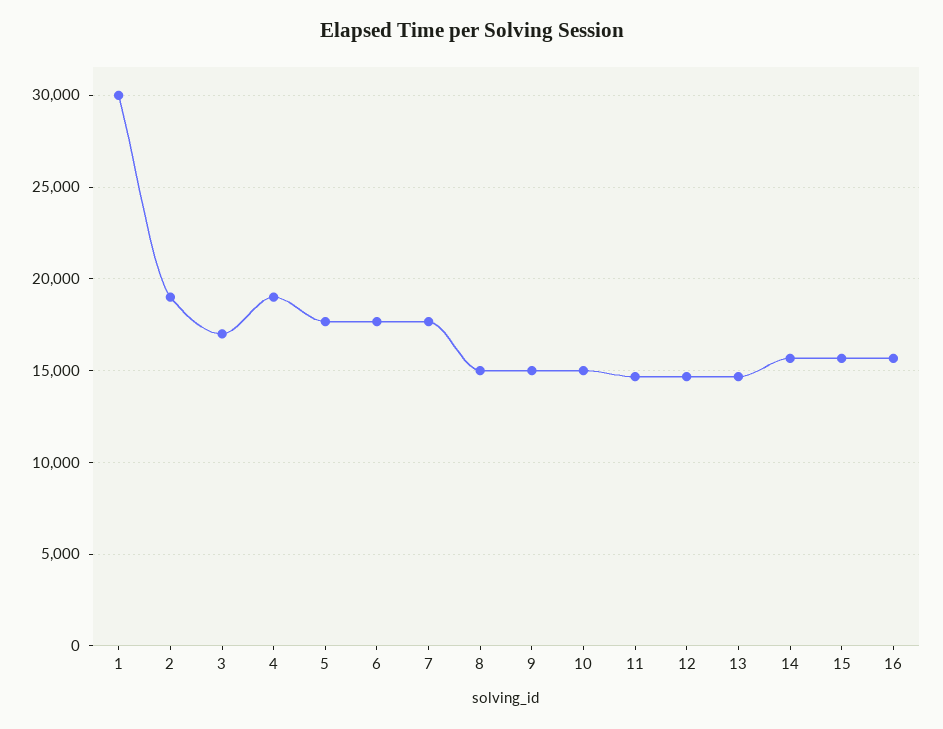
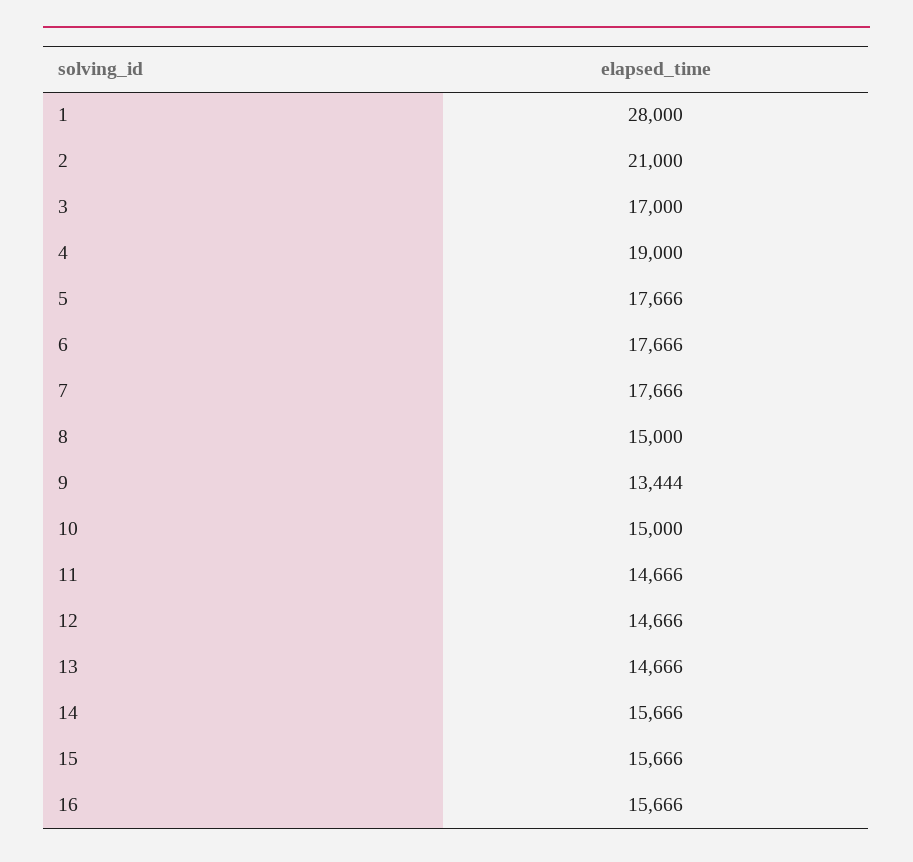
  {
-   "1": 30000,
+   "1": 28000,
-   "2": 19000,
+   "2": 21000,
    "3": 17000,
    "4": 19000,
    "5": 17666,
    "6": 17666,
    "7": 17666,
    "8": 15000,
-   "9": 15000,
+   "9": 13444,
    "10": 15000,
    "11": 14666,
    "12": 14666,
    "13": 14666,
    "14": 15666,
    "15": 15666,
    "16": 15666
  }

